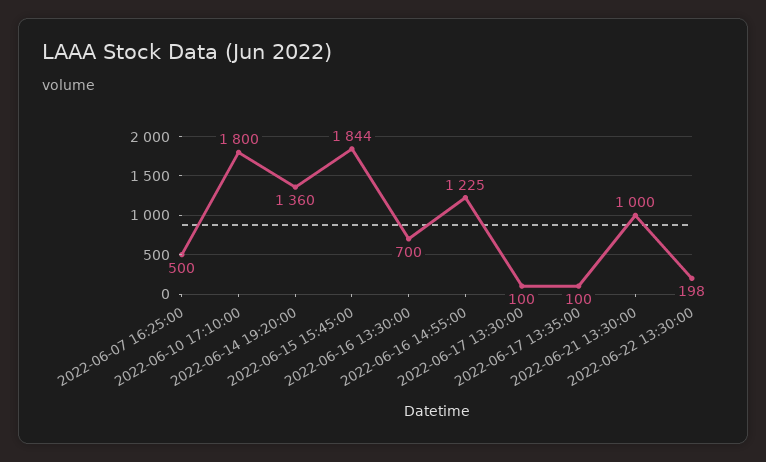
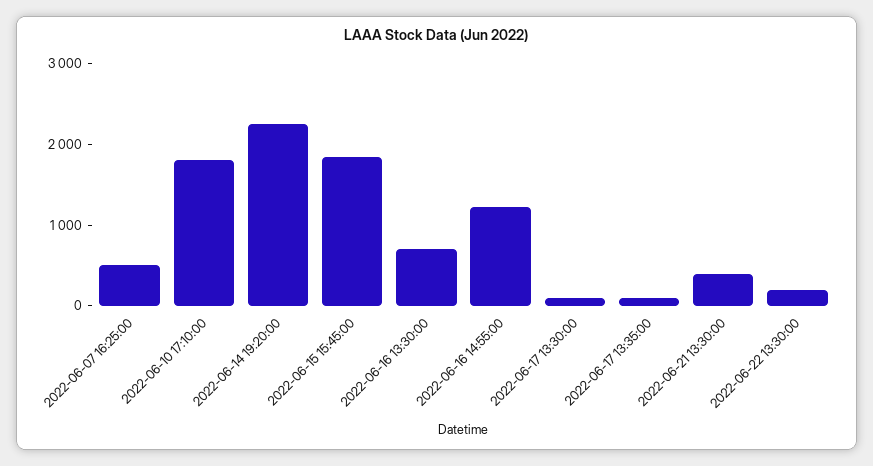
  {
    "2022-06-07 16:25:00": 500,
    "2022-06-10 17:10:00": 1800,
-   "2022-06-14 19:20:00": 1360,
+   "2022-06-14 19:20:00": 2200,
    "2022-06-15 15:45:00": 1844,
    "2022-06-16 13:30:00": 700,
    "2022-06-16 14:55:00": 1225,
    "2022-06-17 13:30:00": 100,
    "2022-06-17 13:35:00": 100,
-   "2022-06-21 13:30:00": 1000,
+   "2022-06-21 13:30:00": 400,
    "2022-06-22 13:30:00": 198
  }

